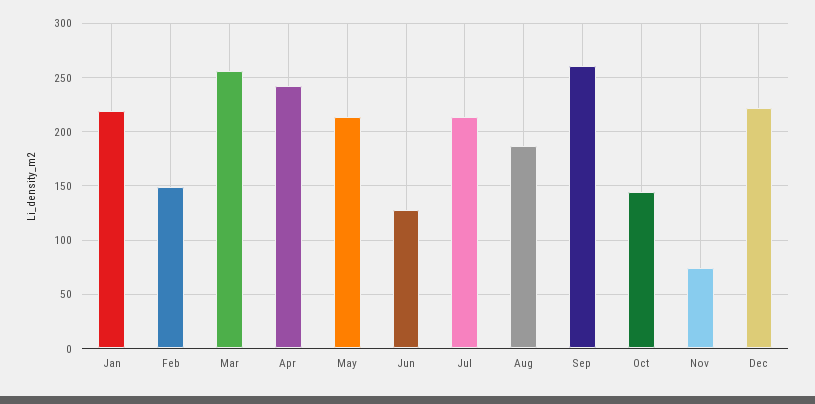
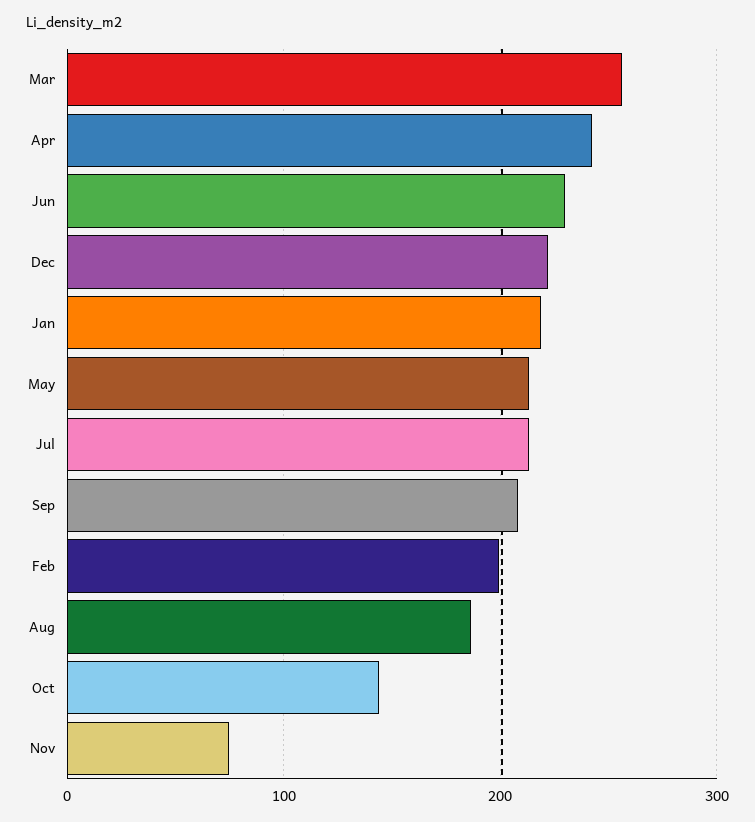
  {
    "Jan": 220,
-   "Feb": 150,
+   "Feb": 200,
    "Mar": 260,
    "Apr": 240,
    "May": 210,
-   "Jun": 130,
+   "Jun": 230,
    "Jul": 210,
    "Aug": 190,
-   "Sep": 260,
+   "Sep": 210,
    "Oct": 140,
    "Nov": 70,
    "Dec": 220
  }

